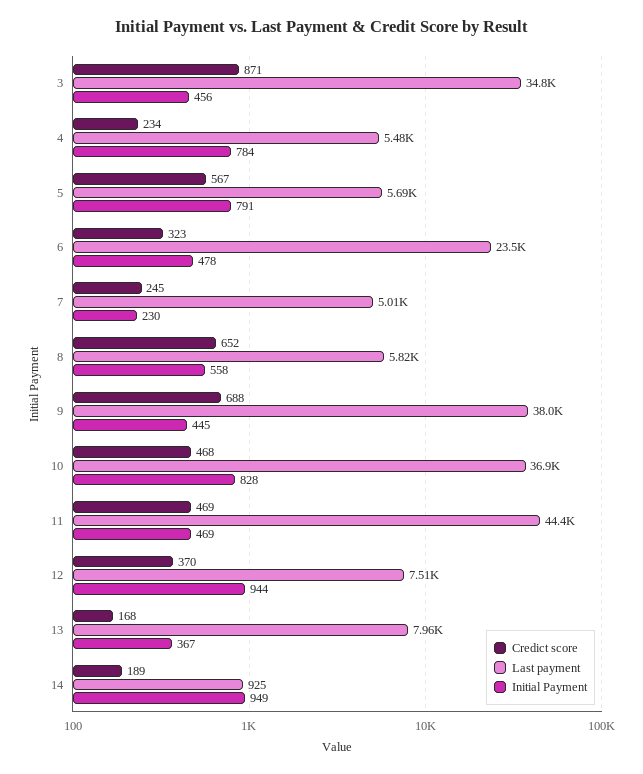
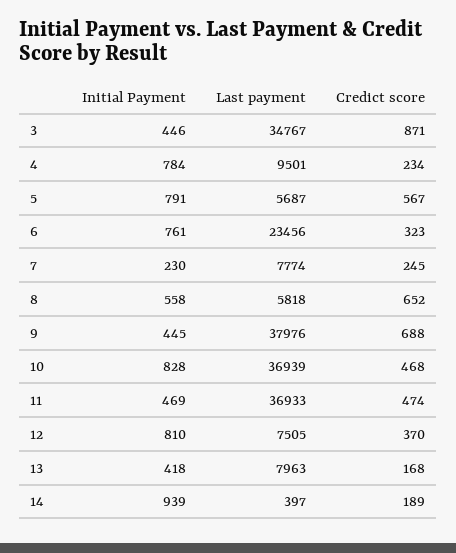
  {
    "Credict score": {
      "3": 871,
      "4": 234,
      "5": 567,
      "6": 323,
      "7": 245,
      "8": 652,
      "9": 688,
      "10": 468,
-     "11": 469,
+     "11": 474,
      "12": 370,
      "13": 168,
      "14": 189
    },
    "Last payment": {
      "3": 34767,
-     "4": 5480,
+     "4": 9501,
      "5": 5687,
      "6": 23456,
-     "7": 5010,
+     "7": 7774,
      "8": 5818,
      "9": 37976,
      "10": 36939,
-     "11": 44400,
+     "11": 36933,
      "12": 7505,
      "13": 7963,
-     "14": 925
+     "14": 397
    },
    "Initial Payment": {
-     "3": 456,
+     "3": 446,
      "4": 784,
      "5": 791,
-     "6": 478,
+     "6": 761,
      "7": 230,
      "8": 558,
      "9": 445,
      "10": 828,
      "11": 469,
-     "12": 944,
+     "12": 810,
-     "13": 367,
+     "13": 418,
-     "14": 949
+     "14": 939
    }
  }

